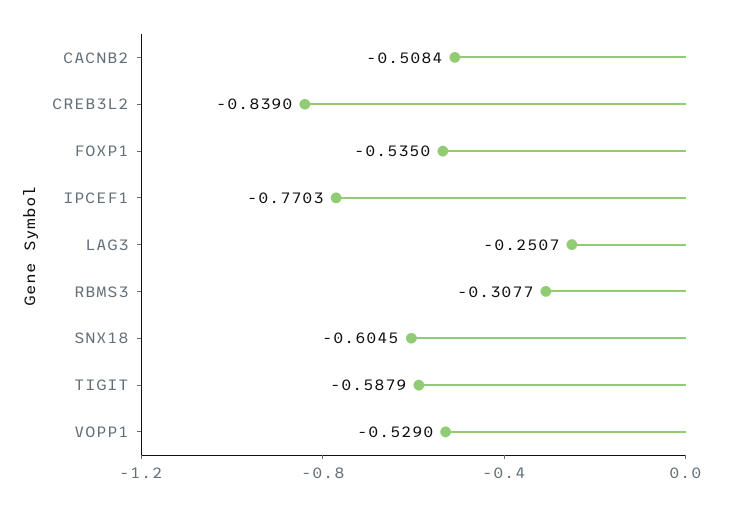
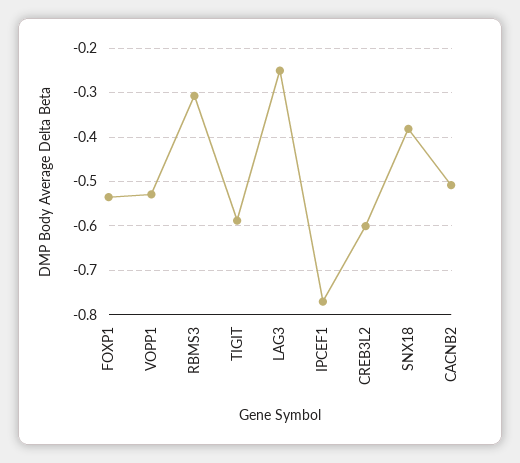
  {
    "CACNB2": -0.5084,
-   "CREB3L2": -0.839,
+   "CREB3L2": -0.6,
    "FOXP1": -0.535,
    "IPCEF1": -0.7703,
    "LAG3": -0.2507,
    "RBMS3": -0.3077,
-   "SNX18": -0.6045,
+   "SNX18": -0.38,
    "TIGIT": -0.5879,
    "VOPP1": -0.529
  }

